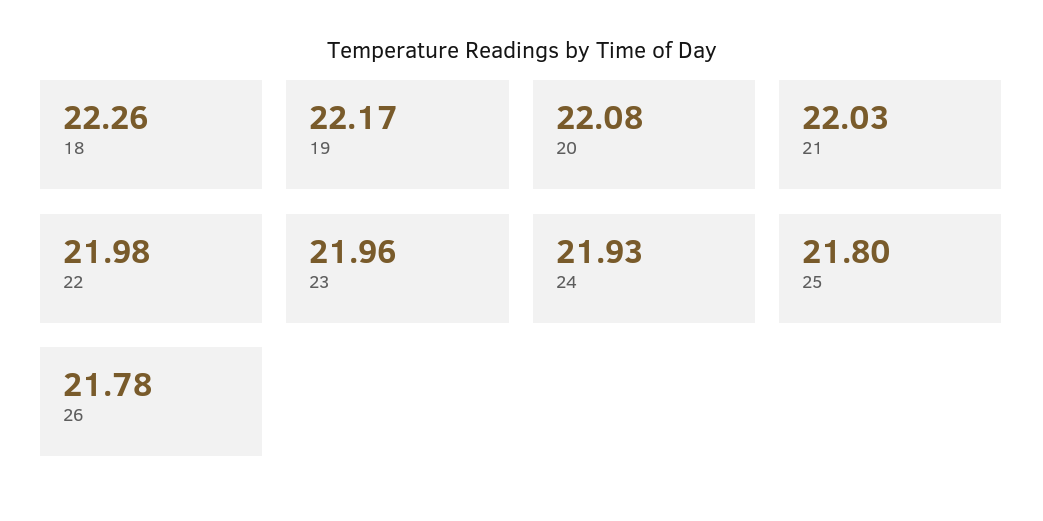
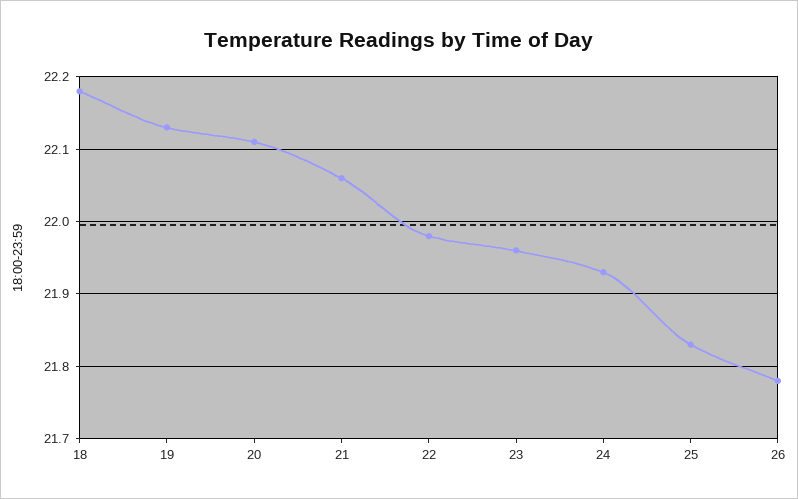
  {
-   "18": 22.26,
+   "18": 22.18,
-   "19": 22.17,
+   "19": 22.13,
-   "20": 22.08,
+   "20": 22.11,
-   "21": 22.03,
+   "21": 22.06,
    "22": 21.98,
    "23": 21.96,
    "24": 21.93,
-   "25": 21.8,
+   "25": 21.83,
    "26": 21.78
  }

